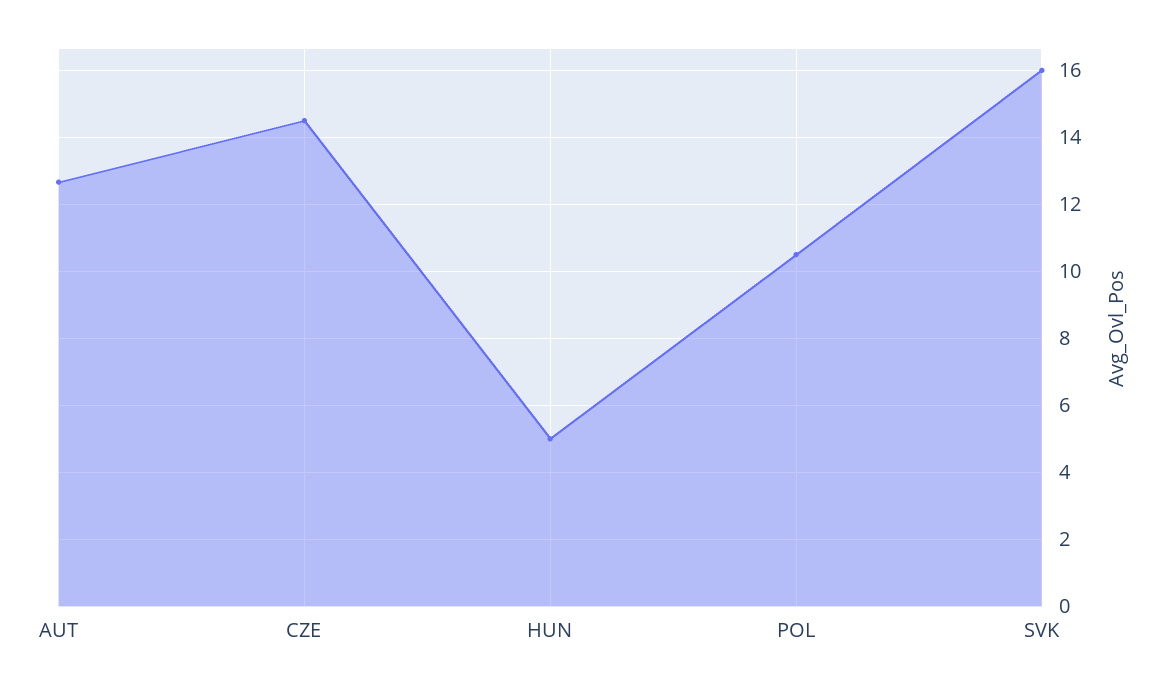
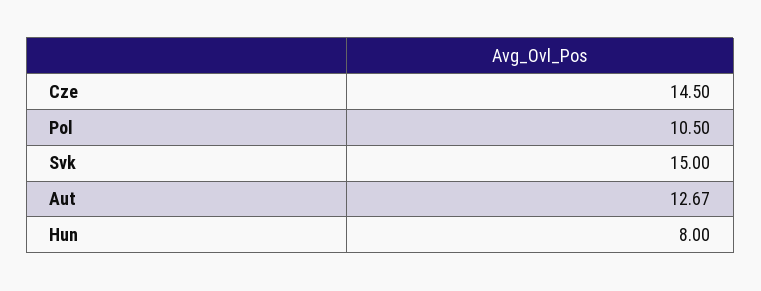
  {
    "AUT": 12.67,
    "CZE": 14.5,
-   "HUN": 5,
+   "HUN": 8,
    "POL": 10.5,
-   "SVK": 16
+   "SVK": 15
  }

